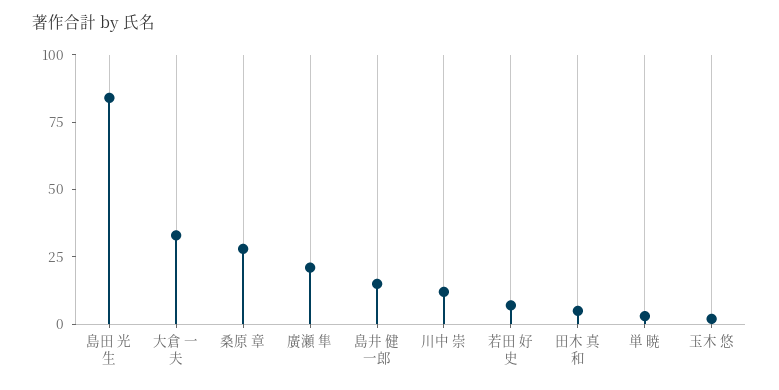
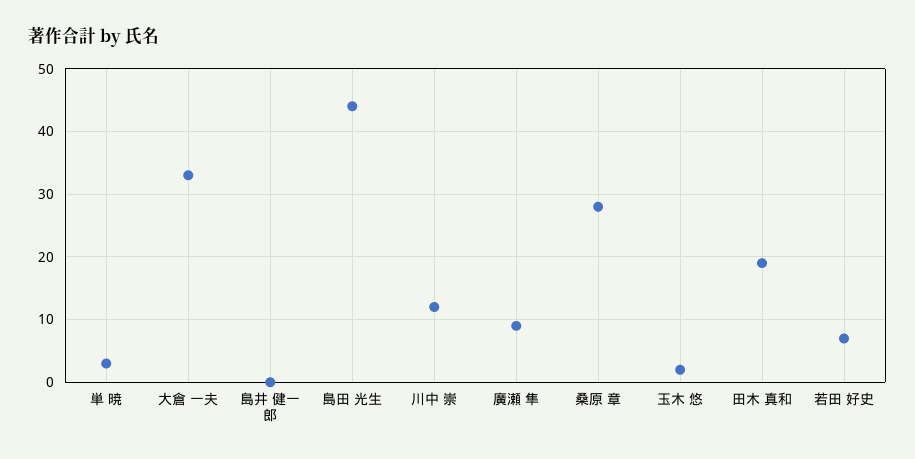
  {
-   "島田 光生": 85,
+   "島田 光生": 44,
    "大倉 一夫": 33,
    "桑原 章": 28,
-   "廣瀬 隼": 20,
+   "廣瀬 隼": 9,
-   "島井 健一郎": 15,
+   "島井 健一郎": 0,
    "川中 崇": 12,
    "若田 好史": 7,
-   "田木 真和": 5,
+   "田木 真和": 19,
    "単 暁": 3,
    "玉木 悠": 2
  }

